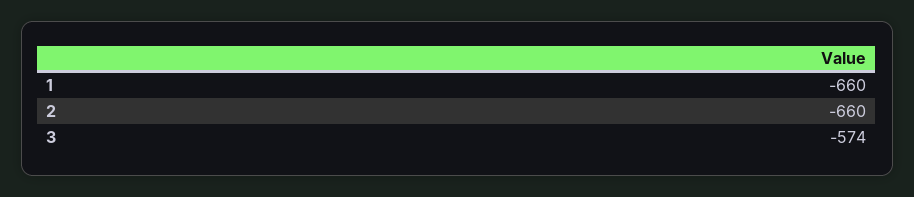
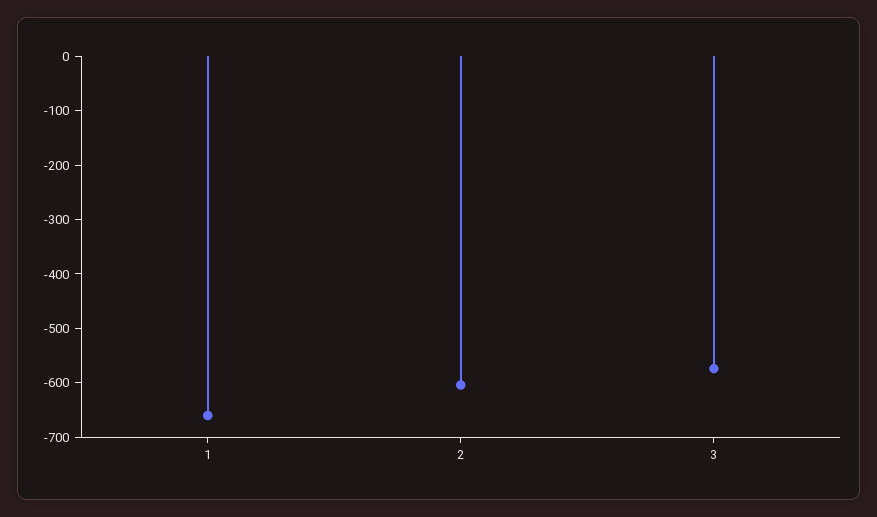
  {
    "1": -660,
-   "2": -660,
+   "2": -600,
    "3": -574
  }

